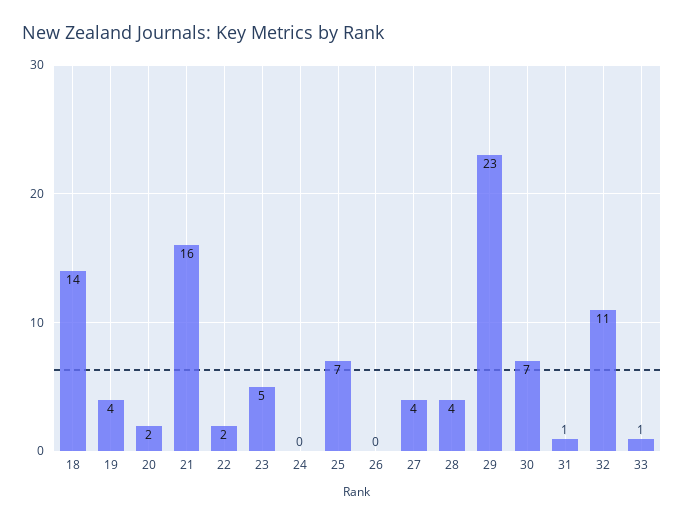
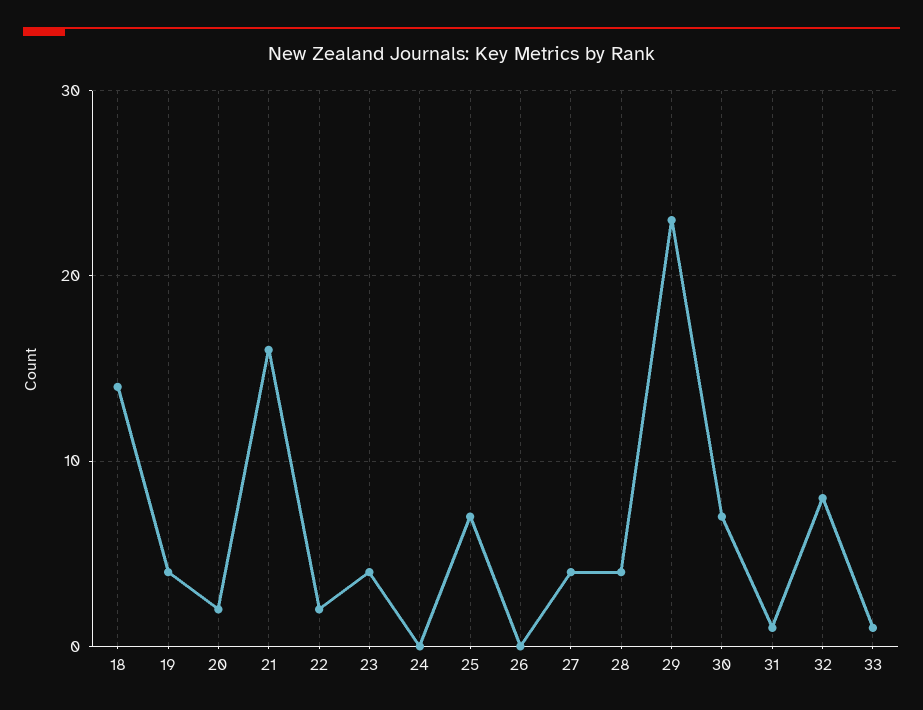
  {
    "18": 14,
    "19": 4,
    "20": 2,
    "21": 16,
    "22": 2,
-   "23": 5,
+   "23": 4,
    "24": 0,
    "25": 7,
    "26": 0,
    "27": 4,
    "28": 4,
    "29": 23,
    "30": 7,
    "31": 1,
-   "32": 11,
+   "32": 8,
    "33": 1
  }

